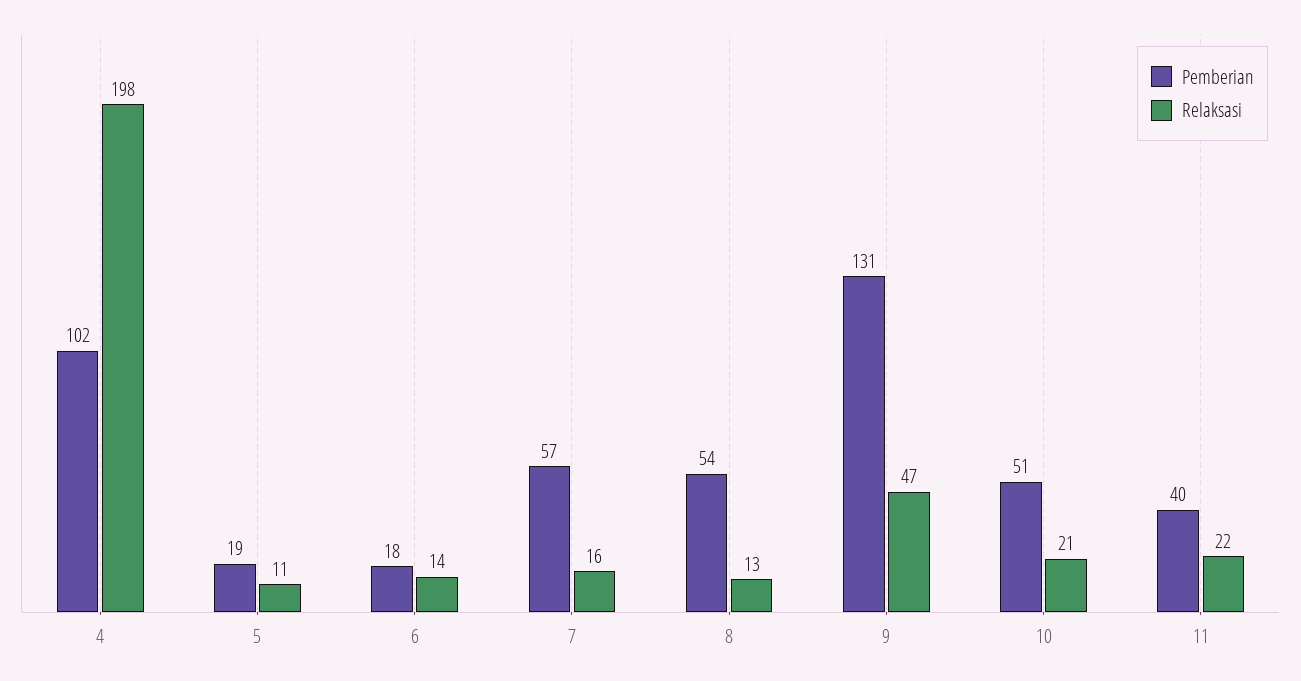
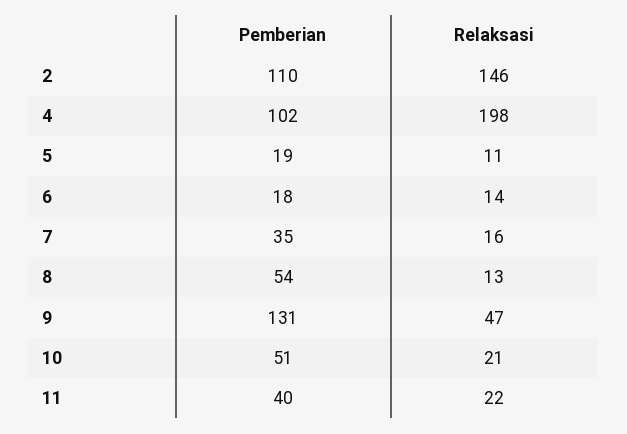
  {
    "Pemberian": {
      "4": 102,
      "5": 19,
      "6": 18,
-     "7": 57,
+     "7": 35,
      "8": 54,
      "9": 131,
      "10": 51,
-     "11": 40
+     "11": 40,
+     "2": 110
    },
    "Relaksasi": {
      "4": 198,
      "5": 11,
      "6": 14,
      "7": 16,
      "8": 13,
      "9": 47,
      "10": 21,
-     "11": 22
+     "11": 22,
+     "2": 146
    }
  }

